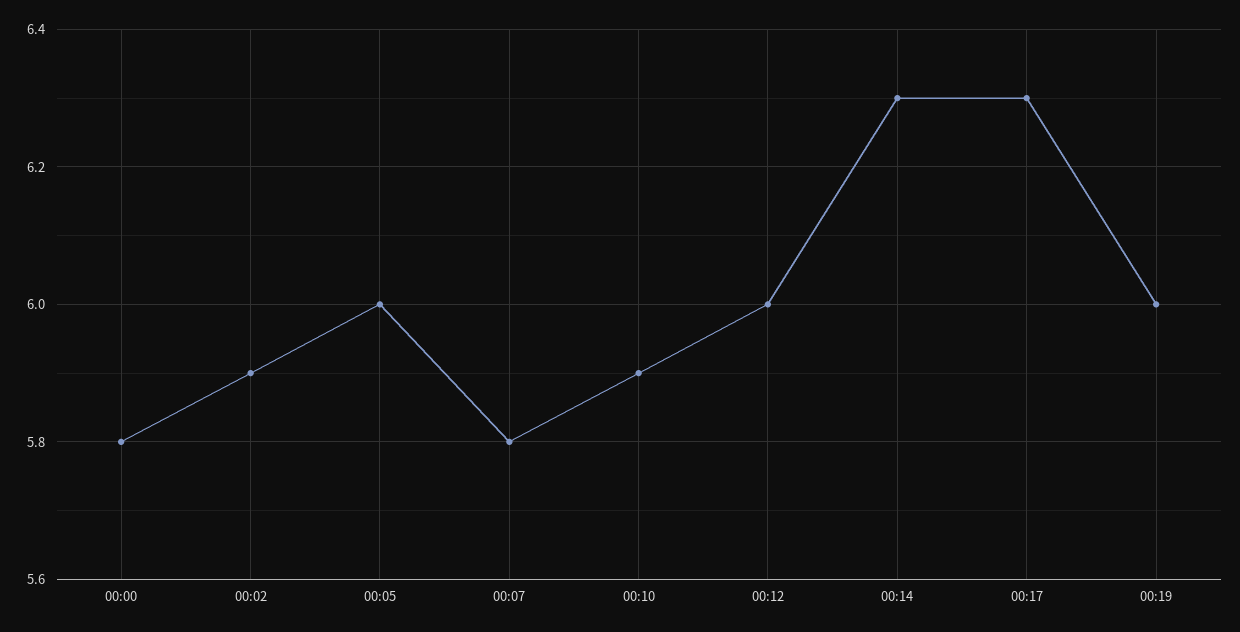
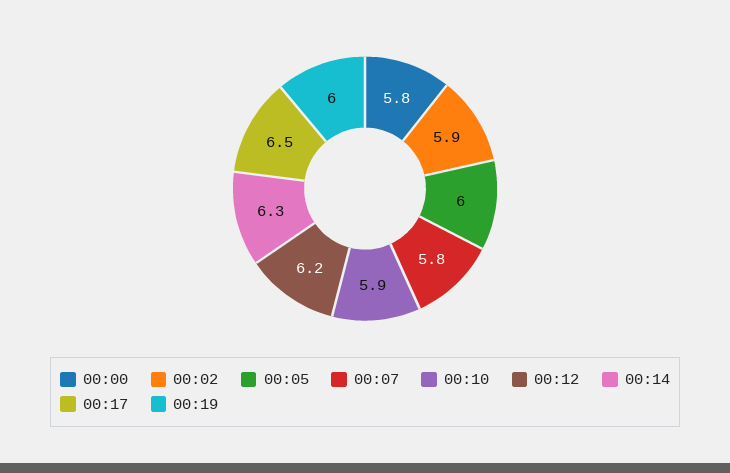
  {
    "00:00": 5.8,
    "00:02": 5.9,
    "00:05": 6,
    "00:07": 5.8,
    "00:10": 5.9,
-   "00:12": 6,
+   "00:12": 6.2,
    "00:14": 6.3,
-   "00:17": 6.3,
+   "00:17": 6.5,
    "00:19": 6
  }

